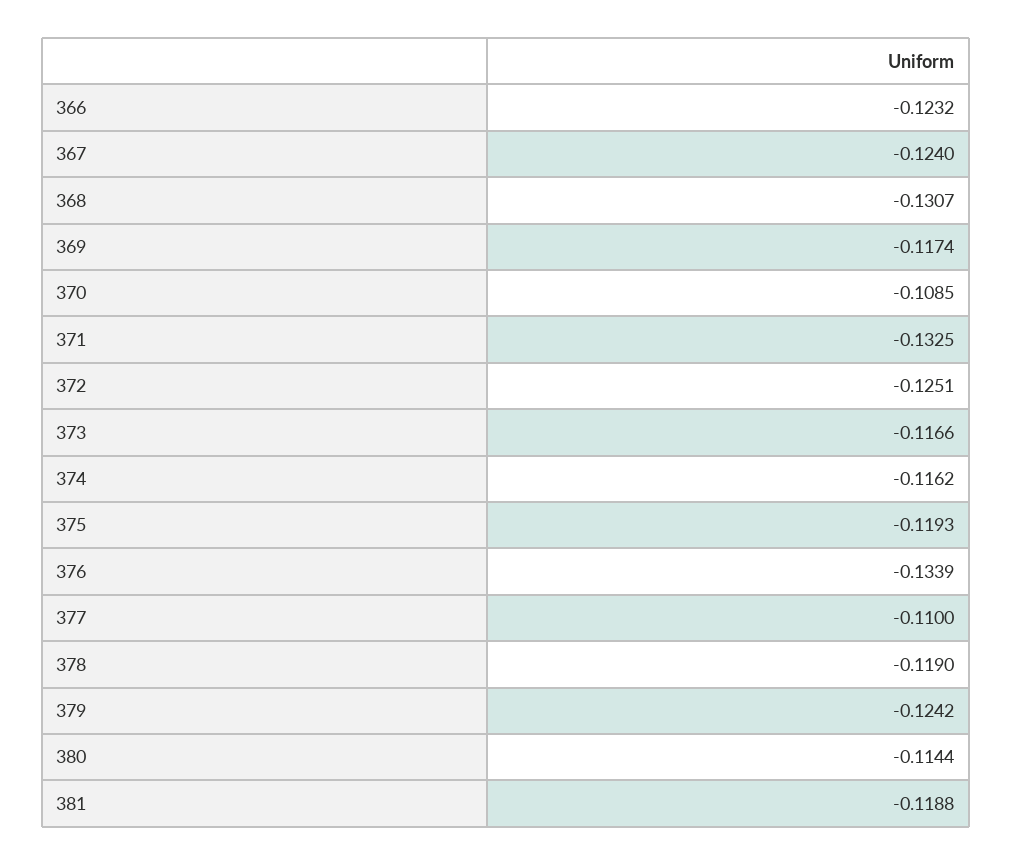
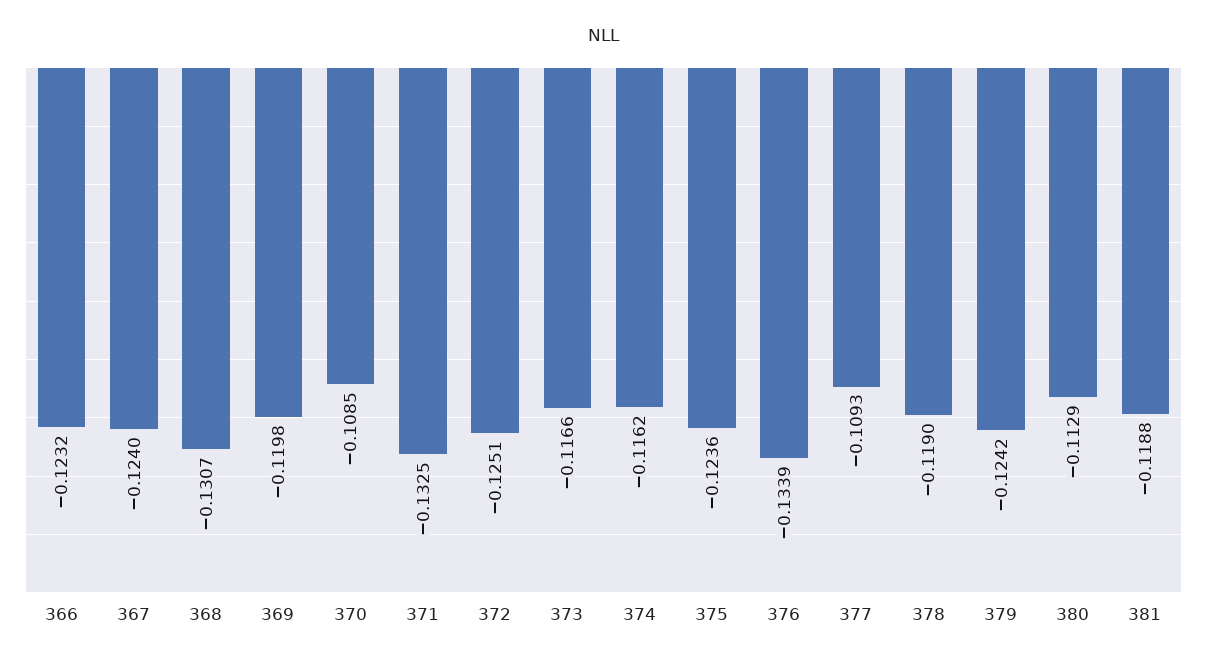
  {
    "366": -0.1232,
    "367": -0.124,
    "368": -0.1307,
-   "369": -0.1174,
+   "369": -0.1198,
    "370": -0.1085,
    "371": -0.1325,
    "372": -0.1251,
    "373": -0.1166,
    "374": -0.1162,
-   "375": -0.1193,
+   "375": -0.1236,
    "376": -0.1339,
-   "377": -0.11,
+   "377": -0.1093,
    "378": -0.119,
    "379": -0.1242,
-   "380": -0.1144,
+   "380": -0.1129,
    "381": -0.1188
  }

